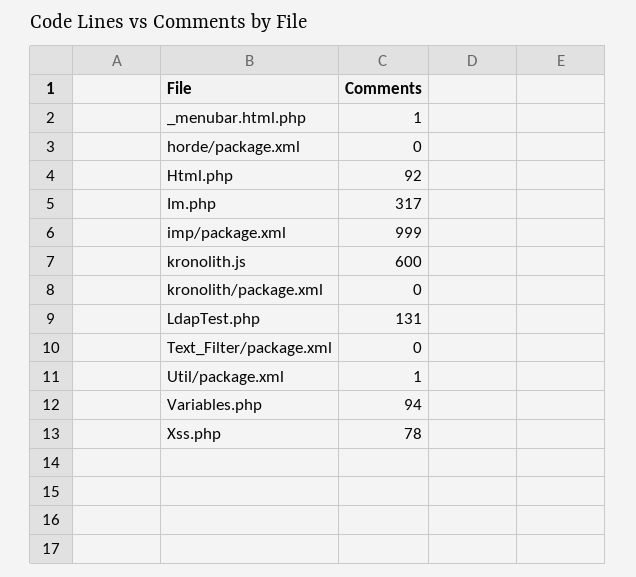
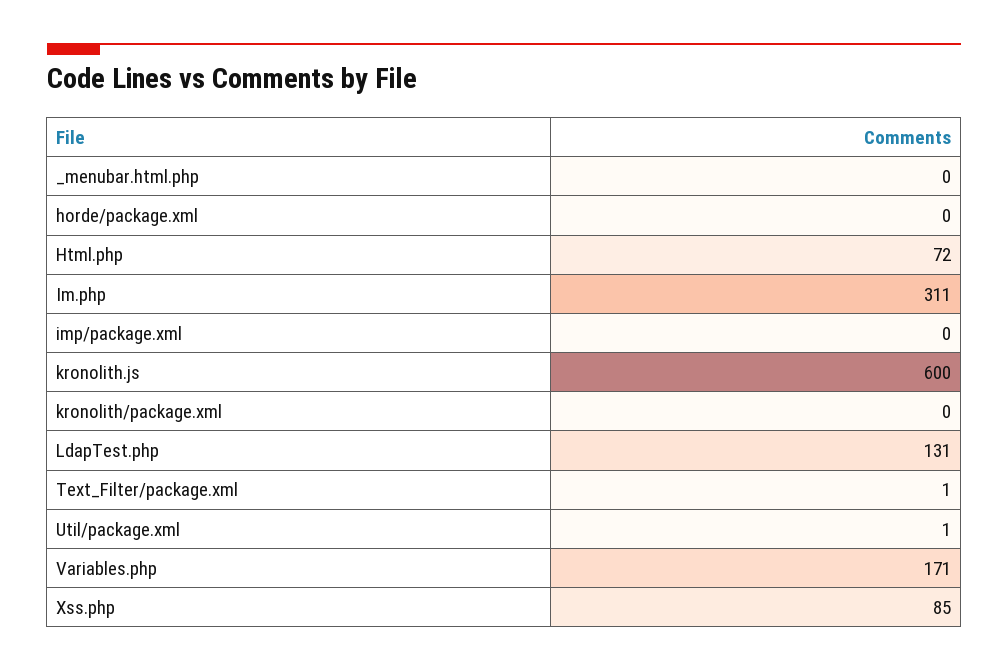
  {
-   "_menubar.html.php": 1,
+   "_menubar.html.php": 0,
    "horde/package.xml": 0,
-   "Html.php": 92,
+   "Html.php": 72,
-   "Im.php": 317,
+   "Im.php": 311,
-   "imp/package.xml": 999,
+   "imp/package.xml": 0,
    "kronolith.js": 600,
    "kronolith/package.xml": 0,
    "LdapTest.php": 131,
-   "Text_Filter/package.xml": 0,
+   "Text_Filter/package.xml": 1,
    "Util/package.xml": 1,
-   "Variables.php": 94,
+   "Variables.php": 171,
-   "Xss.php": 78
+   "Xss.php": 85
  }

